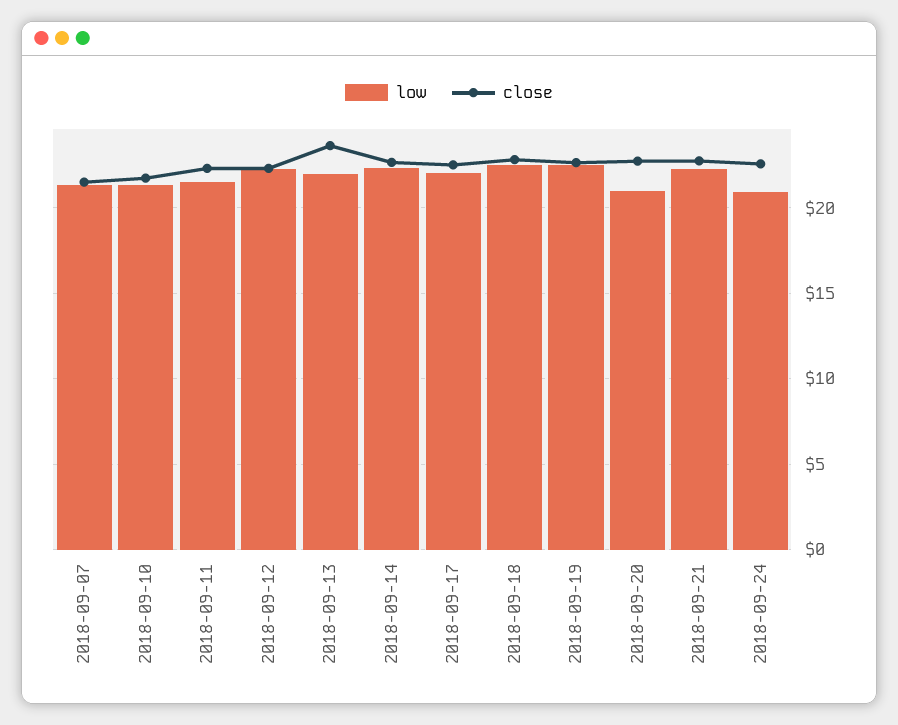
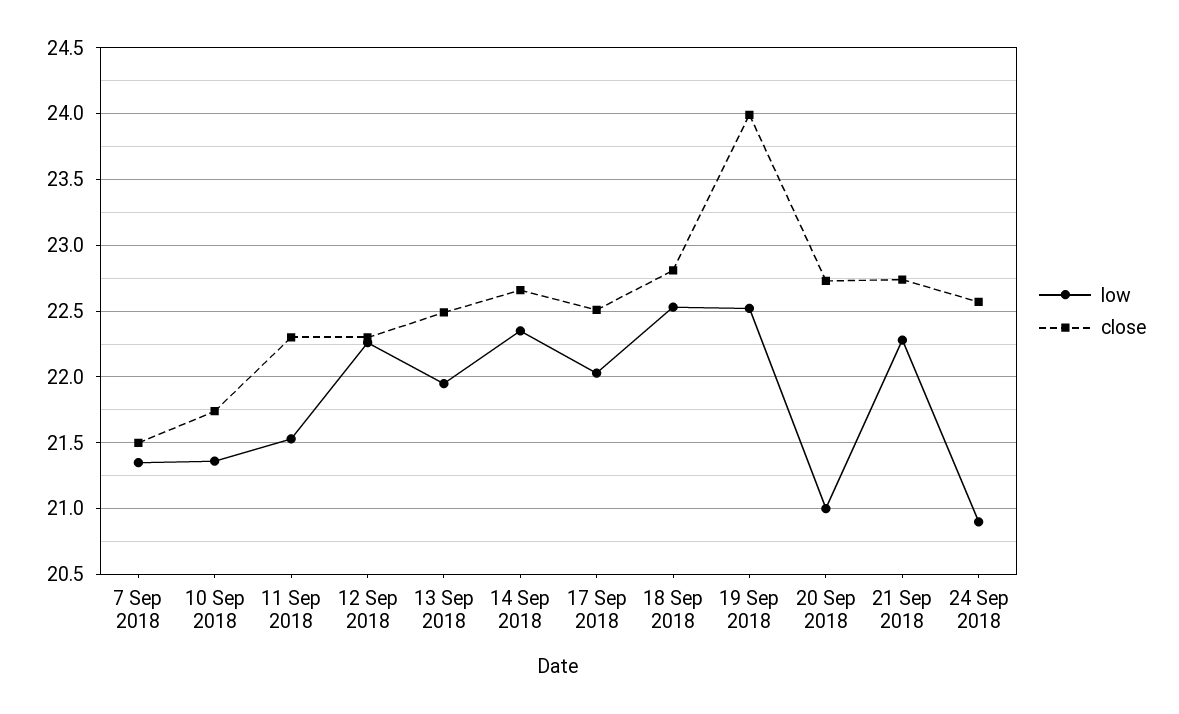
  {
    "low": {
      "2018-09-07": 21.35,
      "2018-09-10": 21.35,
      "2018-09-11": 21.55,
      "2018-09-12": 22.25,
      "2018-09-13": 21.95,
      "2018-09-14": 22.35,
      "2018-09-17": 22.05,
      "2018-09-18": 22.55,
      "2018-09-19": 22.5,
      "2018-09-20": 21,
      "2018-09-21": 22.3,
      "2018-09-24": 20.9
    },
    "close": {
      "2018-09-07": 21.5,
      "2018-09-10": 21.75,
      "2018-09-11": 22.3,
      "2018-09-12": 22.3,
-     "2018-09-13": 23.5,
+     "2018-09-13": 22.5,
      "2018-09-14": 22.65,
      "2018-09-17": 22.5,
      "2018-09-18": 22.8,
-     "2018-09-19": 22.5,
+     "2018-09-19": 24,
      "2018-09-20": 22.75,
      "2018-09-21": 22.75,
      "2018-09-24": 22.55
    }
  }

